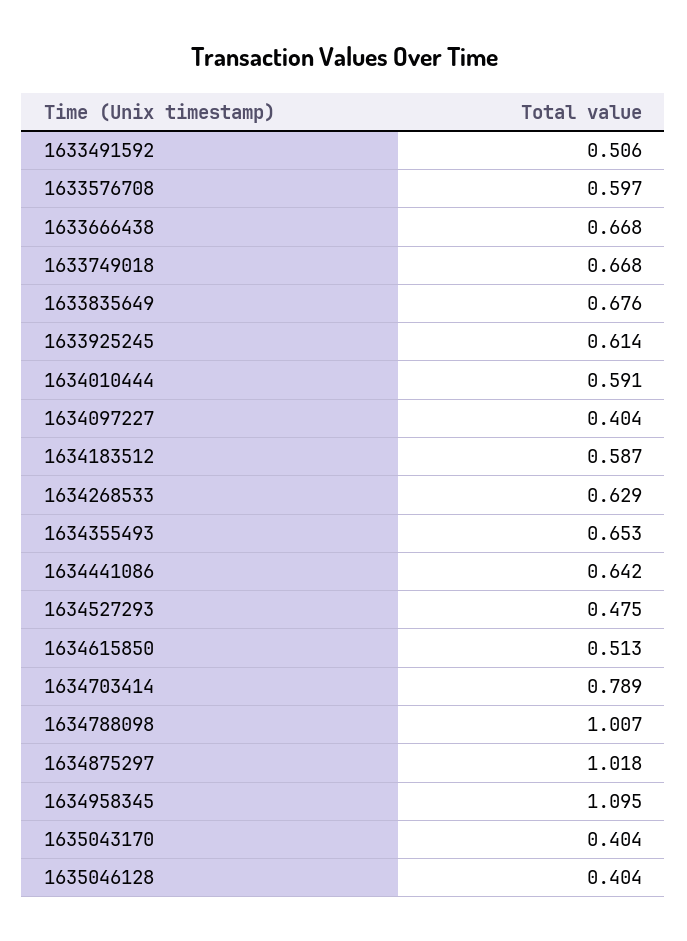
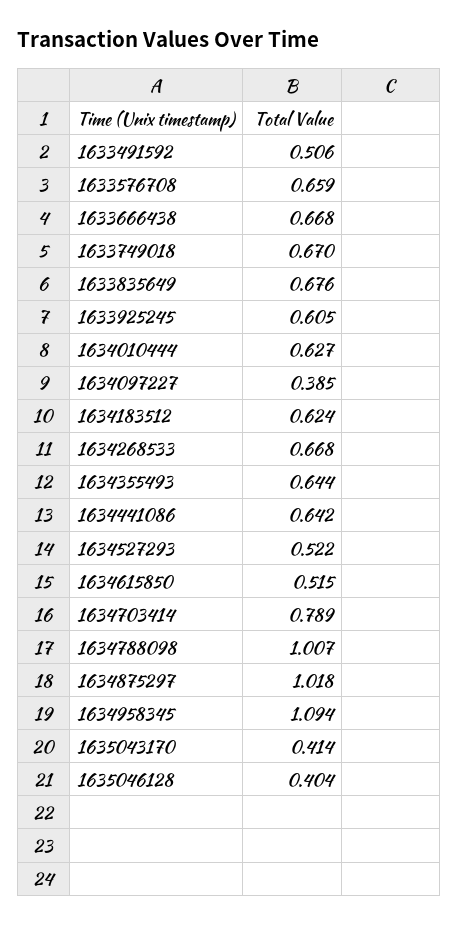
  {
    "1633491592": 0.506,
-   "1633576708": 0.597,
+   "1633576708": 0.659,
    "1633666438": 0.668,
-   "1633749018": 0.668,
+   "1633749018": 0.67,
    "1633835649": 0.676,
-   "1633925245": 0.614,
+   "1633925245": 0.605,
-   "1634010444": 0.591,
+   "1634010444": 0.627,
-   "1634097227": 0.404,
+   "1634097227": 0.385,
-   "1634183512": 0.587,
+   "1634183512": 0.624,
-   "1634268533": 0.629,
+   "1634268533": 0.668,
-   "1634355493": 0.653,
+   "1634355493": 0.644,
    "1634441086": 0.642,
-   "1634527293": 0.475,
+   "1634527293": 0.522,
-   "1634615850": 0.513,
+   "1634615850": 0.515,
    "1634703414": 0.789,
    "1634788098": 1.007,
    "1634875297": 1.018,
-   "1634958345": 1.095,
+   "1634958345": 1.094,
-   "1635043170": 0.404,
+   "1635043170": 0.414,
    "1635046128": 0.404
  }

